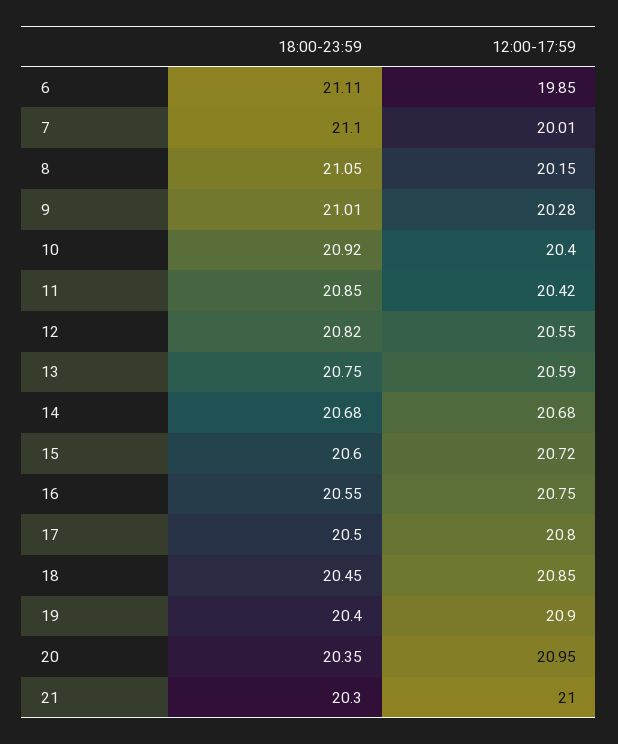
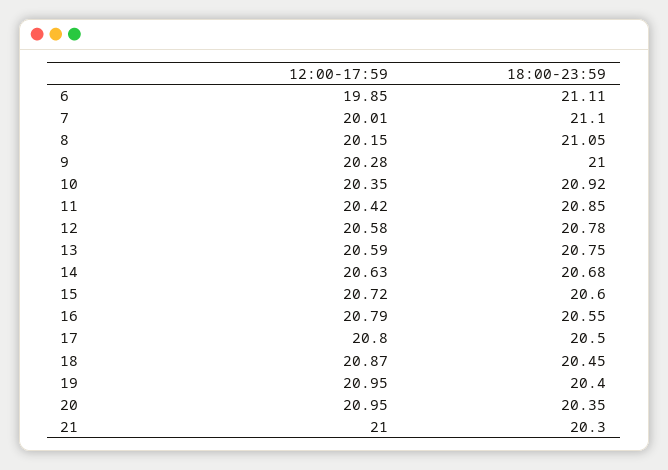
  {
    "18:00-23:59": {
      "6": 21.11,
      "7": 21.1,
      "8": 21.05,
-     "9": 21.01,
+     "9": 21,
      "10": 20.92,
      "11": 20.85,
-     "12": 20.82,
+     "12": 20.78,
      "13": 20.75,
      "14": 20.68,
      "15": 20.6,
      "16": 20.55,
      "17": 20.5,
      "18": 20.45,
      "19": 20.4,
      "20": 20.35,
      "21": 20.3
    },
    "12:00-17:59": {
      "6": 19.85,
      "7": 20.01,
      "8": 20.15,
      "9": 20.28,
-     "10": 20.4,
+     "10": 20.35,
      "11": 20.42,
-     "12": 20.55,
+     "12": 20.58,
      "13": 20.59,
-     "14": 20.68,
+     "14": 20.63,
      "15": 20.72,
-     "16": 20.75,
+     "16": 20.79,
      "17": 20.8,
-     "18": 20.85,
+     "18": 20.87,
-     "19": 20.9,
+     "19": 20.95,
      "20": 20.95,
      "21": 21
    }
  }

